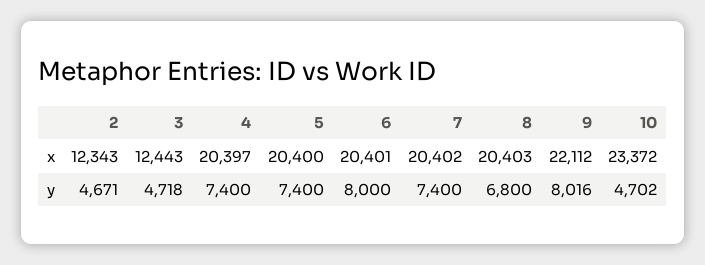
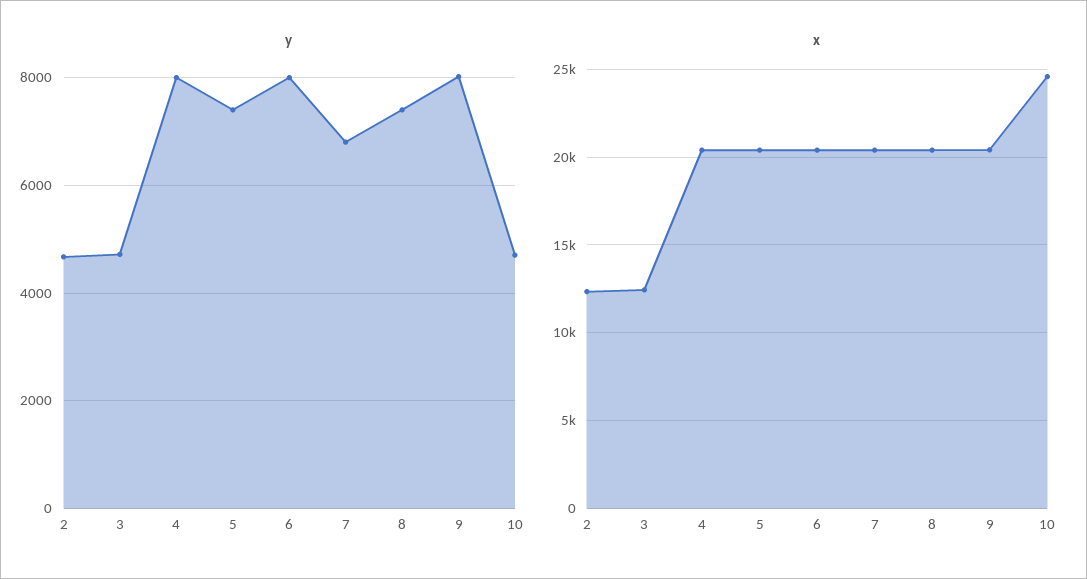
  {
    "x": {
      "2": 12343,
      "3": 12443,
      "4": 20397,
      "5": 20400,
      "6": 20401,
      "7": 20402,
      "8": 20403,
-     "9": 22112,
+     "9": 20500,
-     "10": 23372
+     "10": 24500
    },
    "y": {
      "2": 4671,
      "3": 4718,
-     "4": 7400,
+     "4": 8000,
      "5": 7400,
      "6": 8000,
-     "7": 7400,
+     "7": 6800,
-     "8": 6800,
+     "8": 7400,
      "9": 8016,
      "10": 4702
    }
  }

